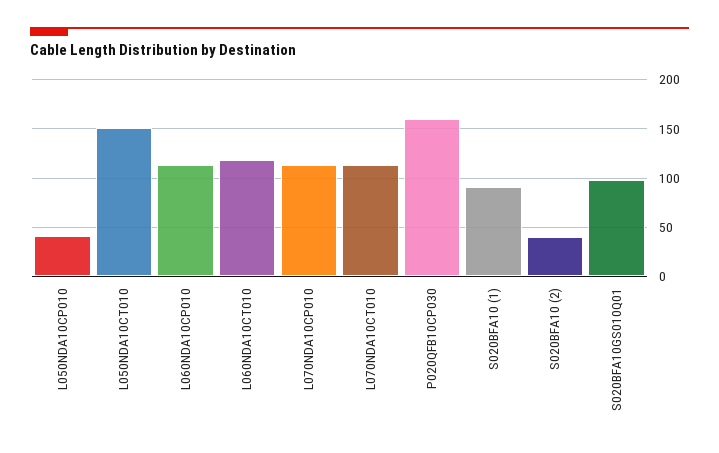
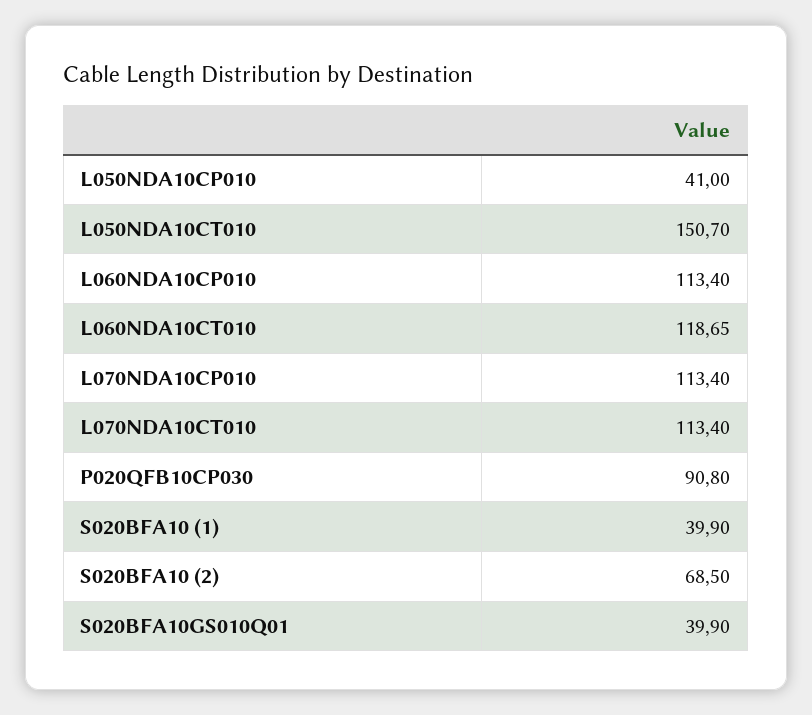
  {
    "L050NDA10CP010": 41,
    "L050NDA10CT010": 150.7,
    "L060NDA10CP010": 113.4,
    "L060NDA10CT010": 118.65,
    "L070NDA10CP010": 113.4,
    "L070NDA10CT010": 113.4,
-   "P020QFB10CP030": 160,
+   "P020QFB10CP030": 90.8,
-   "S020BFA10 (1)": 90,
+   "S020BFA10 (1)": 39.9,
-   "S020BFA10 (2)": 40,
+   "S020BFA10 (2)": 68.5,
-   "S020BFA10GS010Q01": 100
+   "S020BFA10GS010Q01": 39.9
  }

